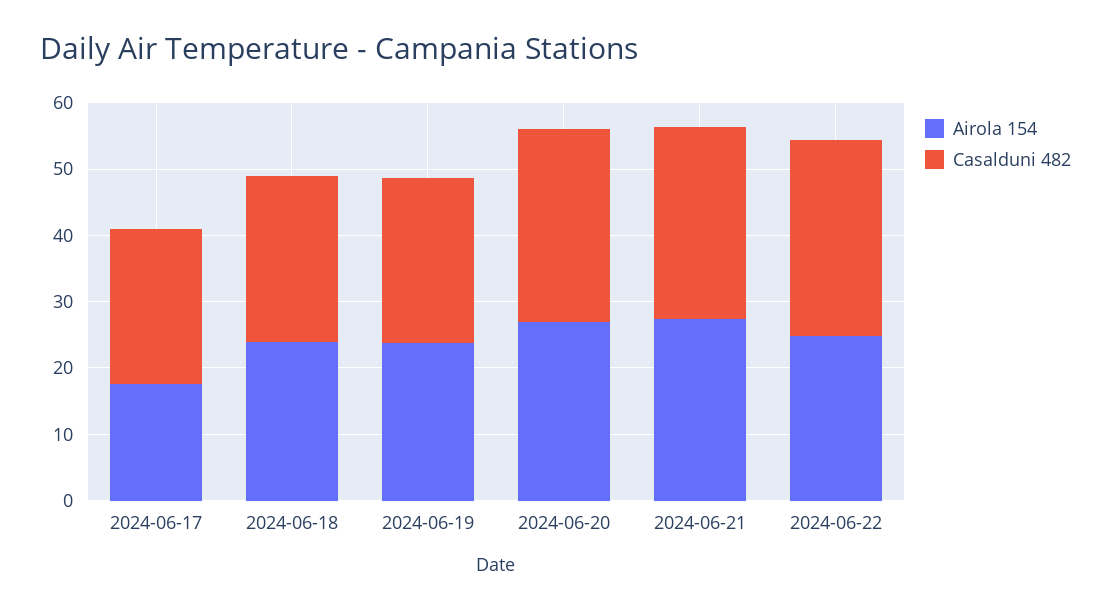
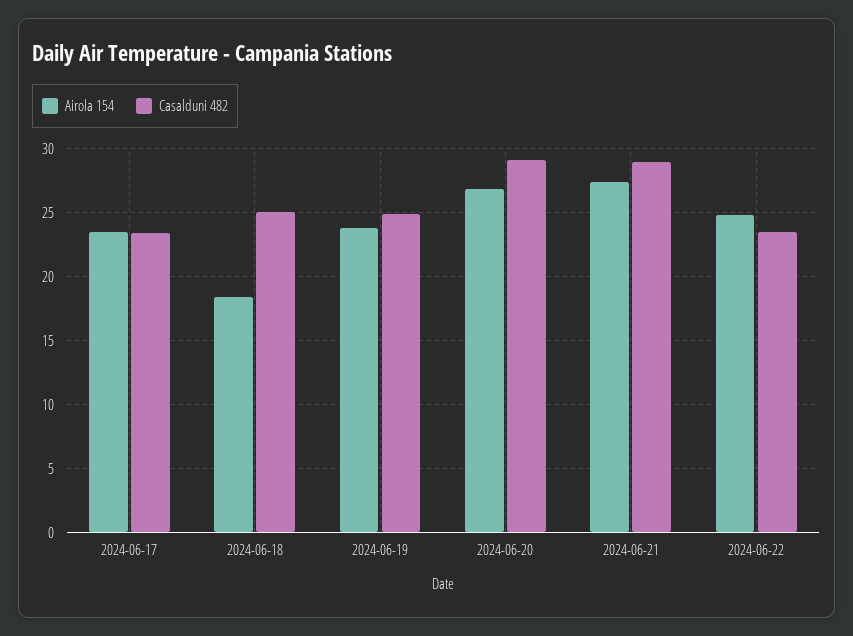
  {
    "Airola 154": {
-     "2024-06-17": 18,
+     "2024-06-17": 23.5,
-     "2024-06-18": 24,
+     "2024-06-18": 18.5,
      "2024-06-19": 24,
      "2024-06-20": 27,
      "2024-06-21": 27.5,
      "2024-06-22": 25
    },
    "Casalduni 482": {
      "2024-06-17": 23.5,
      "2024-06-18": 25,
      "2024-06-19": 25,
      "2024-06-20": 29,
      "2024-06-21": 29,
-     "2024-06-22": 30
+     "2024-06-22": 23.5
    }
  }

